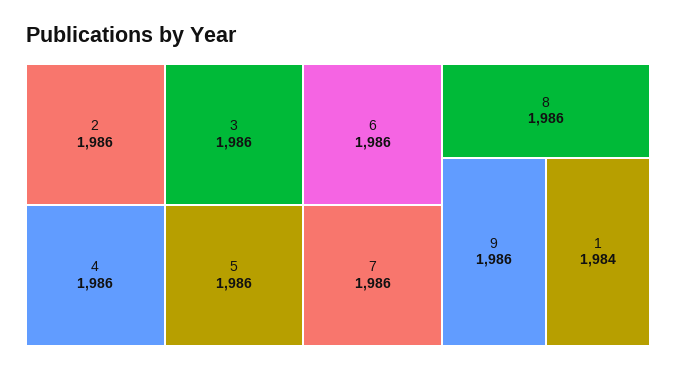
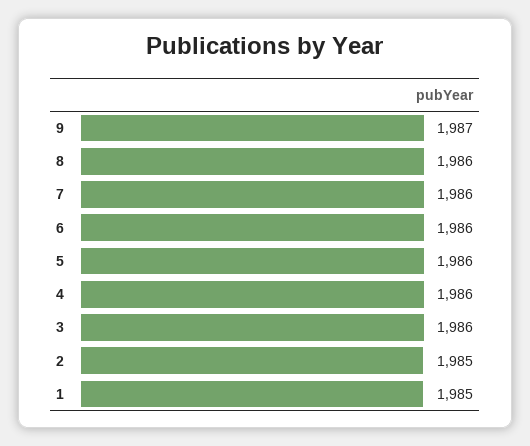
  {
-   "2": 1986,
+   "2": 1985,
    "3": 1986,
    "4": 1986,
    "5": 1986,
    "6": 1986,
    "7": 1986,
    "8": 1986,
-   "9": 1986,
+   "9": 1987,
-   "1": 1984
+   "1": 1985
  }

